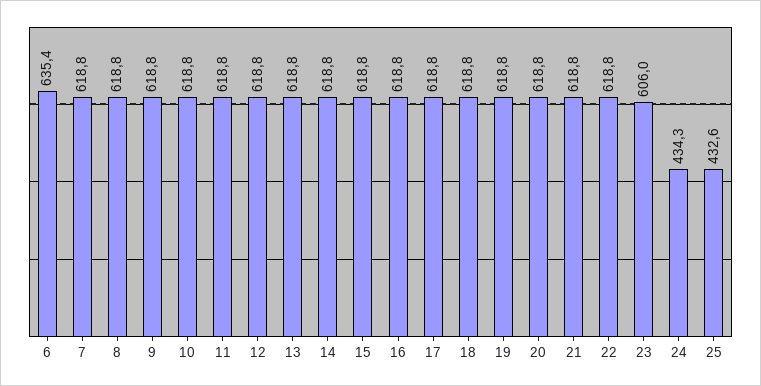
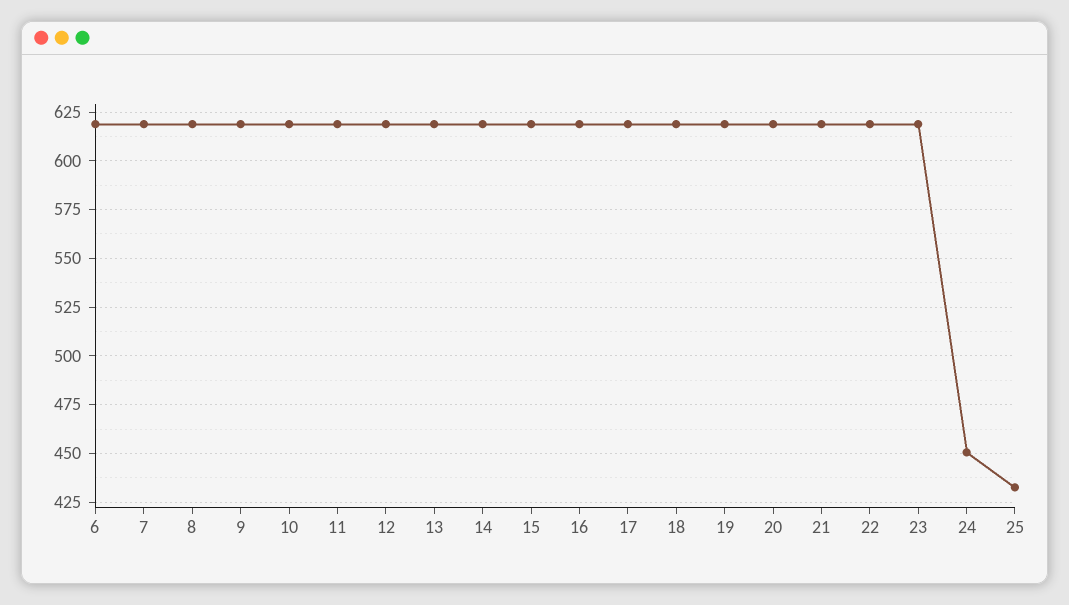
  {
-   "6": 635.4,
+   "6": 620,
    "7": 618.8,
    "8": 618.8,
    "9": 618.8,
    "10": 618.8,
    "11": 618.8,
    "12": 618.8,
    "13": 618.8,
    "14": 618.8,
    "15": 618.8,
    "16": 618.8,
    "17": 618.8,
    "18": 618.8,
    "19": 618.8,
    "20": 618.8,
    "21": 618.8,
    "22": 618.8,
-   "23": 606,
+   "23": 620,
-   "24": 434.3,
+   "24": 450,
    "25": 432.6
  }

